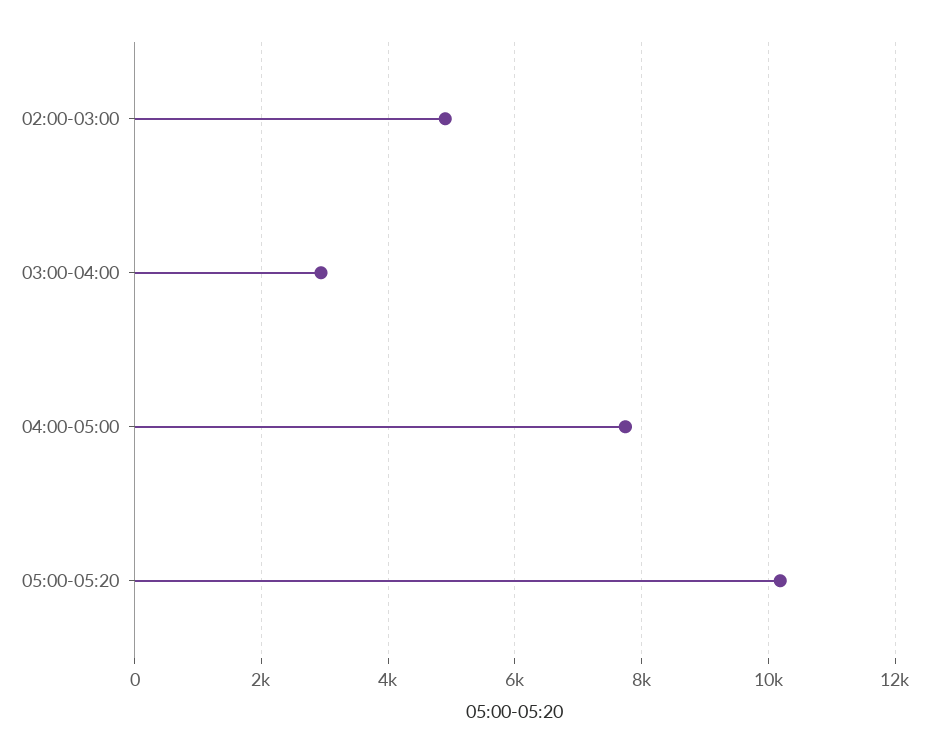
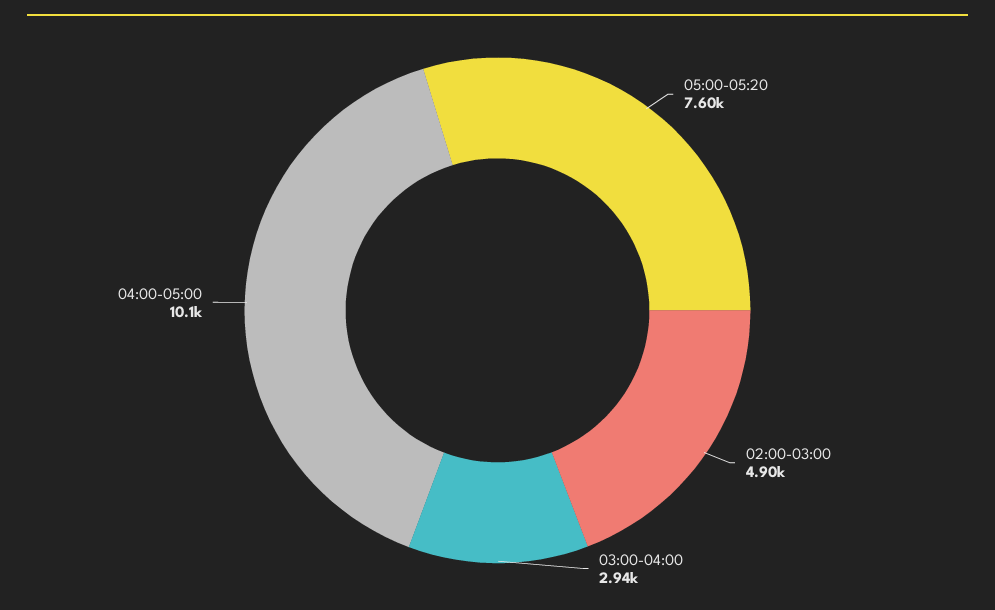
  {
    "02:00-03:00": 4900,
    "03:00-04:00": 2940,
-   "04:00-05:00": 7800,
+   "04:00-05:00": 10100,
-   "05:00-05:20": 10200
+   "05:00-05:20": 7600
  }

